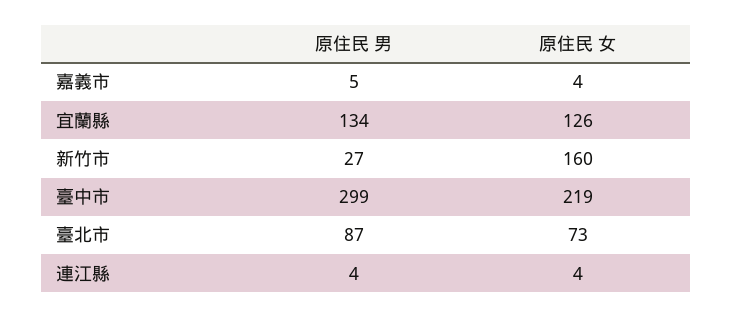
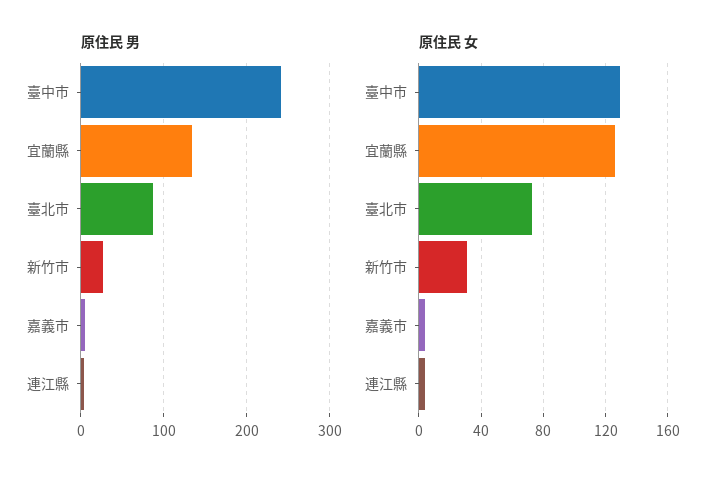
  {
    "原住民 男": {
      "嘉義市": 5,
      "宜蘭縣": 134,
      "新竹市": 27,
-     "臺中市": 299,
+     "臺中市": 240,
      "臺北市": 87,
      "連江縣": 4
    },
    "原住民 女": {
      "嘉義市": 4,
      "宜蘭縣": 126,
-     "新竹市": 160,
+     "新竹市": 30,
-     "臺中市": 219,
+     "臺中市": 130,
      "臺北市": 73,
      "連江縣": 4
    }
  }

